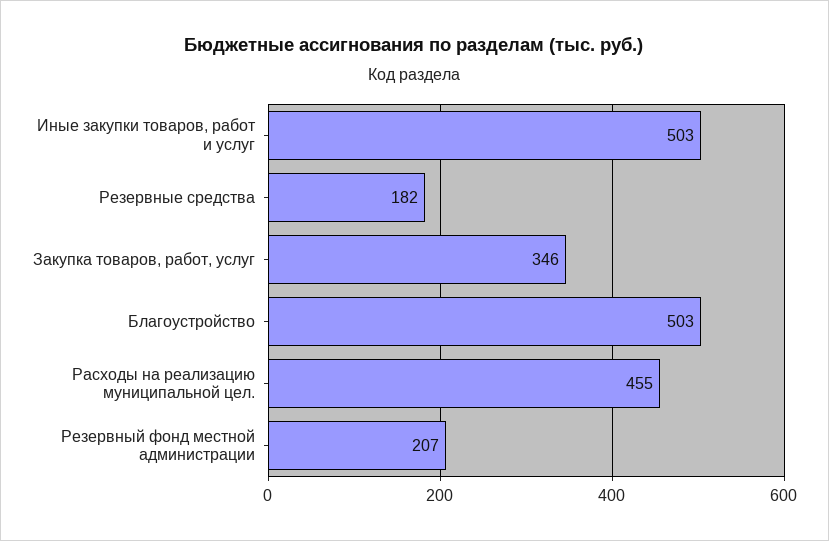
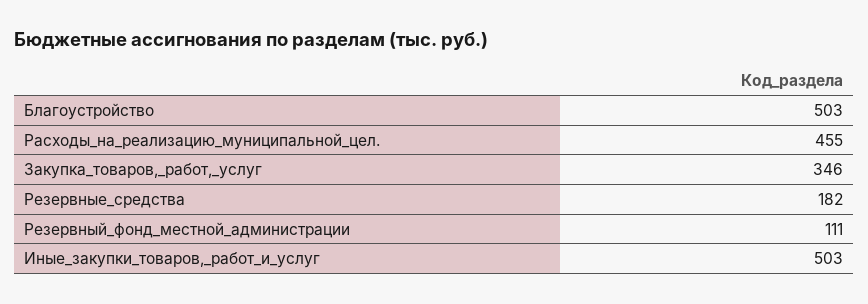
  {
    "Иные закупки товаров, работ и услуг": 503,
    "Резервные средства": 182,
    "Закупка товаров, работ, услуг": 346,
    "Благоустройство": 503,
    "Расходы на реализацию муниципальной цел.": 455,
-   "Резервный фонд местной администрации": 207
+   "Резервный фонд местной администрации": 111
  }

